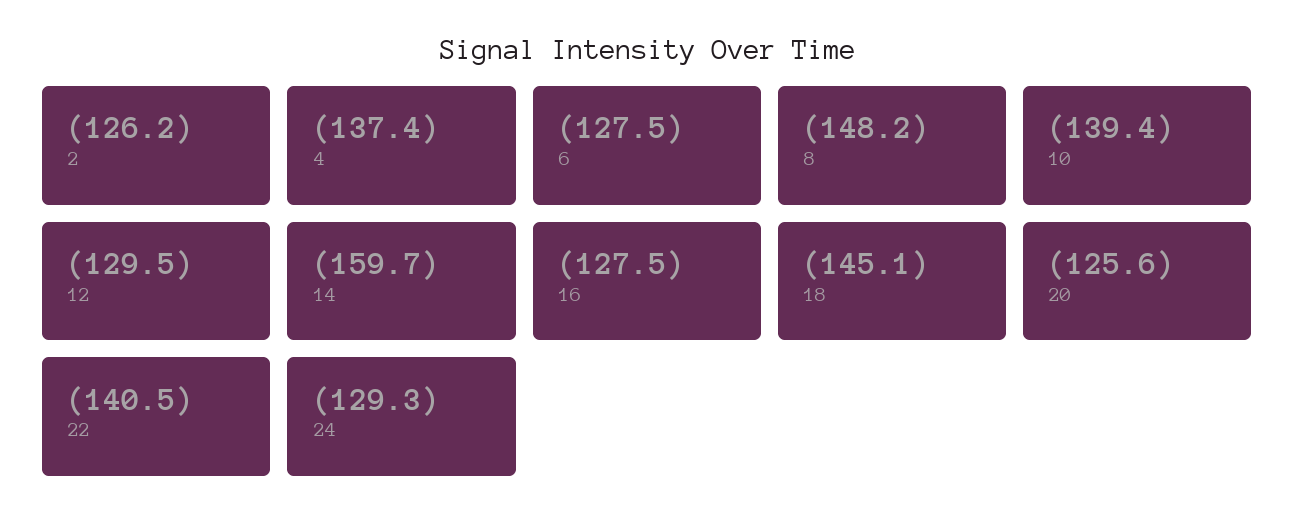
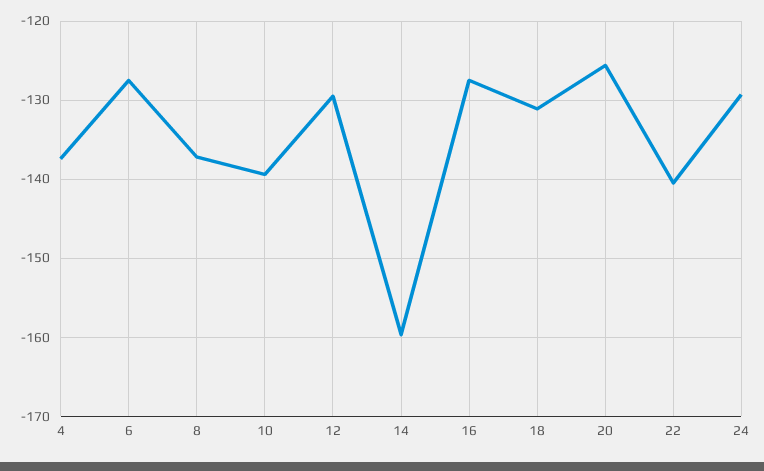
  {
-   "2": -126.2,
    "4": -137.4,
    "6": -127.5,
-   "8": -148.2,
+   "8": -137,
    "10": -139.4,
    "12": -129.5,
    "14": -159.7,
    "16": -127.5,
-   "18": -145.1,
+   "18": -131,
    "20": -125.6,
    "22": -140.5,
    "24": -129.3
  }

